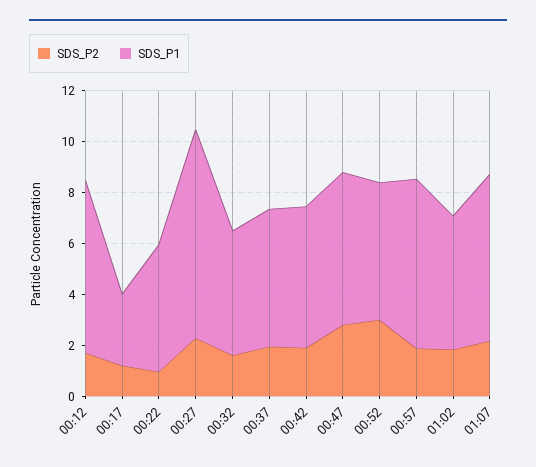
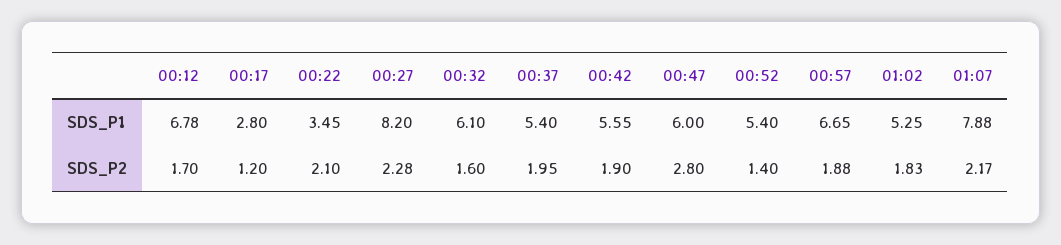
  {
    "SDS_P2": {
      "00:12": 1.7,
      "00:17": 1.2,
-     "00:22": 1,
+     "00:22": 2.1,
      "00:27": 2.28,
      "00:32": 1.6,
      "00:37": 1.95,
      "00:42": 1.9,
      "00:47": 2.8,
-     "00:52": 3,
+     "00:52": 1.4,
      "00:57": 1.88,
      "01:02": 1.83,
      "01:07": 2.17
    },
    "SDS_P1": {
      "00:12": 6.78,
      "00:17": 2.8,
-     "00:22": 5,
+     "00:22": 3.45,
      "00:27": 8.2,
-     "00:32": 5,
+     "00:32": 6.1,
      "00:37": 5.4,
      "00:42": 5.55,
      "00:47": 6,
      "00:52": 5.4,
      "00:57": 6.65,
      "01:02": 5.25,
-     "01:07": 6.5
+     "01:07": 7.88
    }
  }

